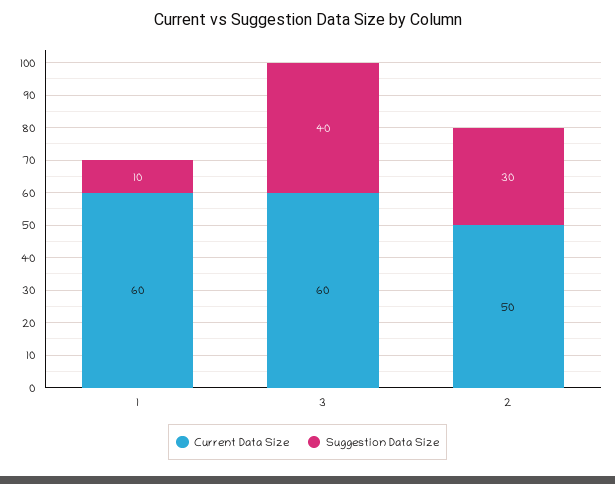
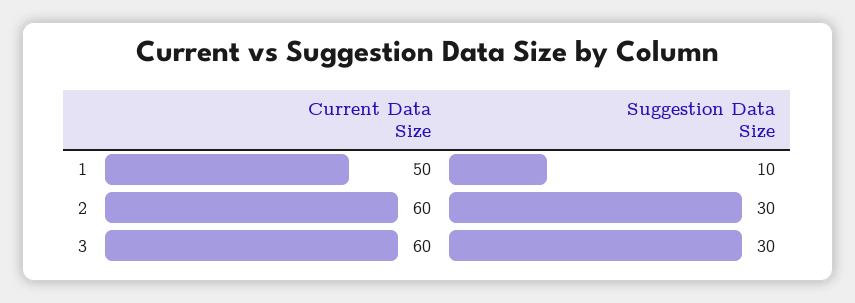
  {
    "Current Data Size": {
-     "1": 60,
+     "1": 50,
      "3": 60,
-     "2": 50
+     "2": 60
    },
    "Suggestion Data Size": {
      "1": 10,
-     "3": 40,
+     "3": 30,
      "2": 30
    }
  }

